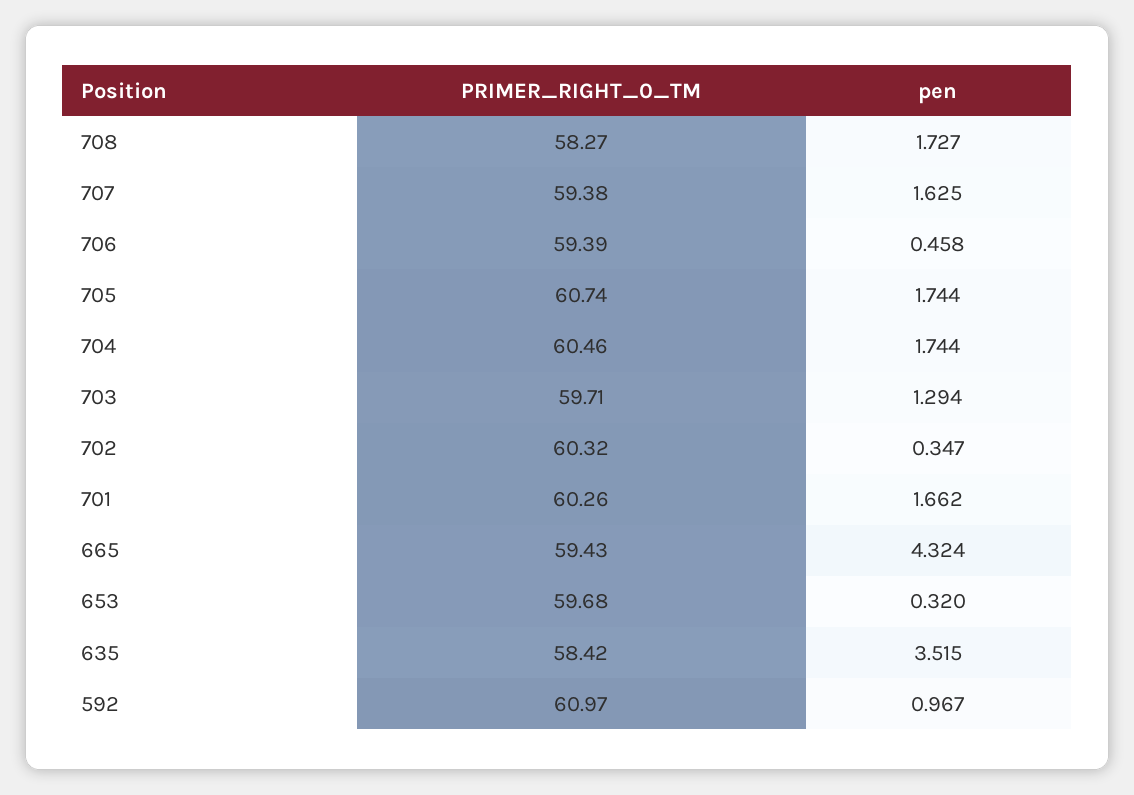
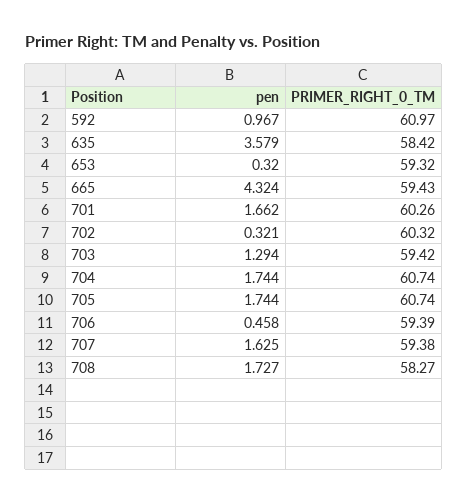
  {
    "PRIMER_RIGHT_0_TM": {
      "708": 58.27,
      "707": 59.38,
      "706": 59.39,
      "705": 60.74,
-     "704": 60.46,
+     "704": 60.74,
-     "703": 59.71,
+     "703": 59.42,
      "702": 60.32,
      "701": 60.26,
      "665": 59.43,
-     "653": 59.68,
+     "653": 59.32,
      "635": 58.42,
      "592": 60.97
    },
    "pen": {
      "708": 1.727,
      "707": 1.625,
      "706": 0.458,
      "705": 1.744,
      "704": 1.744,
      "703": 1.294,
-     "702": 0.347,
+     "702": 0.321,
      "701": 1.662,
      "665": 4.324,
      "653": 0.32,
-     "635": 3.515,
+     "635": 3.579,
      "592": 0.967
    }
  }

